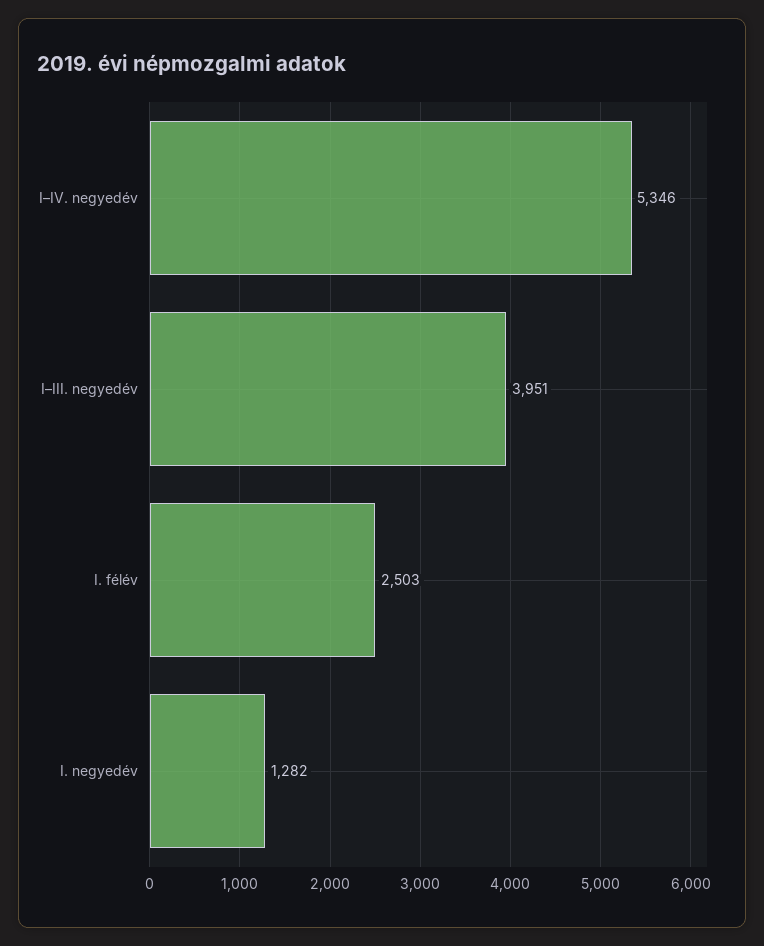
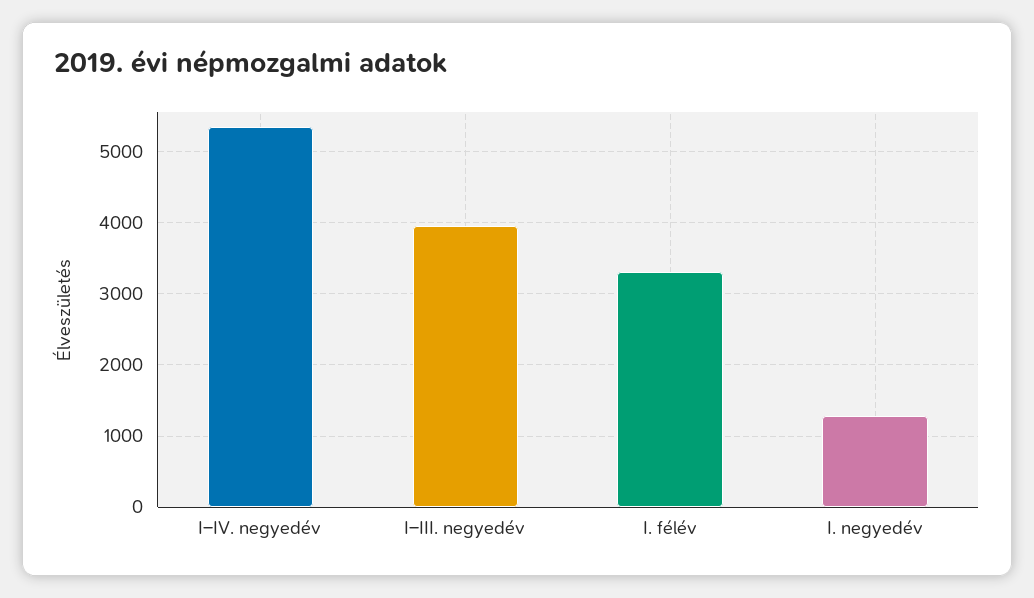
  {
    "I–IV. negyedév": 5346,
    "I–III. negyedév": 3951,
-   "I. félév": 2503,
+   "I. félév": 3300,
    "I. negyedév": 1282
  }

